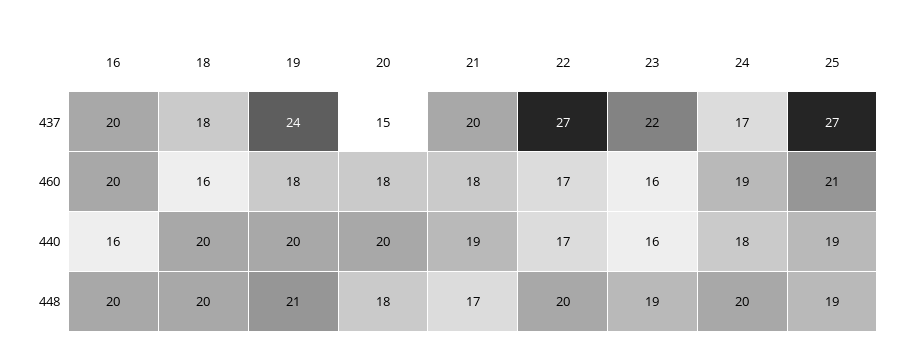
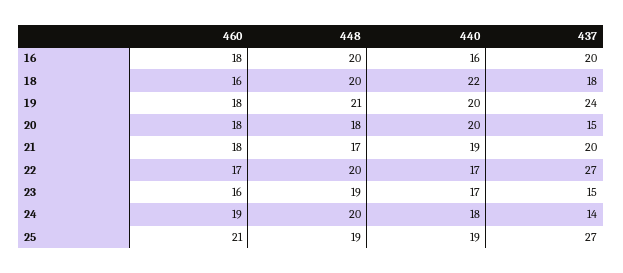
  {
    "16": {
      "437": 20,
-     "460": 20,
+     "460": 18,
      "440": 16,
      "448": 20
    },
    "18": {
      "437": 18,
      "460": 16,
-     "440": 20,
+     "440": 22,
      "448": 20
    },
    "19": {
      "437": 24,
      "460": 18,
      "440": 20,
      "448": 21
    },
    "20": {
      "437": 15,
      "460": 18,
      "440": 20,
      "448": 18
    },
    "21": {
      "437": 20,
      "460": 18,
      "440": 19,
      "448": 17
    },
    "22": {
      "437": 27,
      "460": 17,
      "440": 17,
      "448": 20
    },
    "23": {
-     "437": 22,
+     "437": 15,
      "460": 16,
-     "440": 16,
+     "440": 17,
      "448": 19
    },
    "24": {
-     "437": 17,
+     "437": 14,
      "460": 19,
      "440": 18,
      "448": 20
    },
    "25": {
      "437": 27,
      "460": 21,
      "440": 19,
      "448": 19
    }
  }

